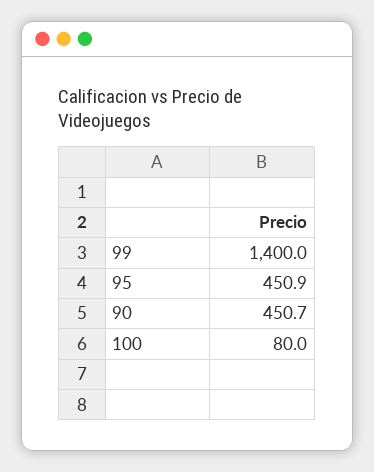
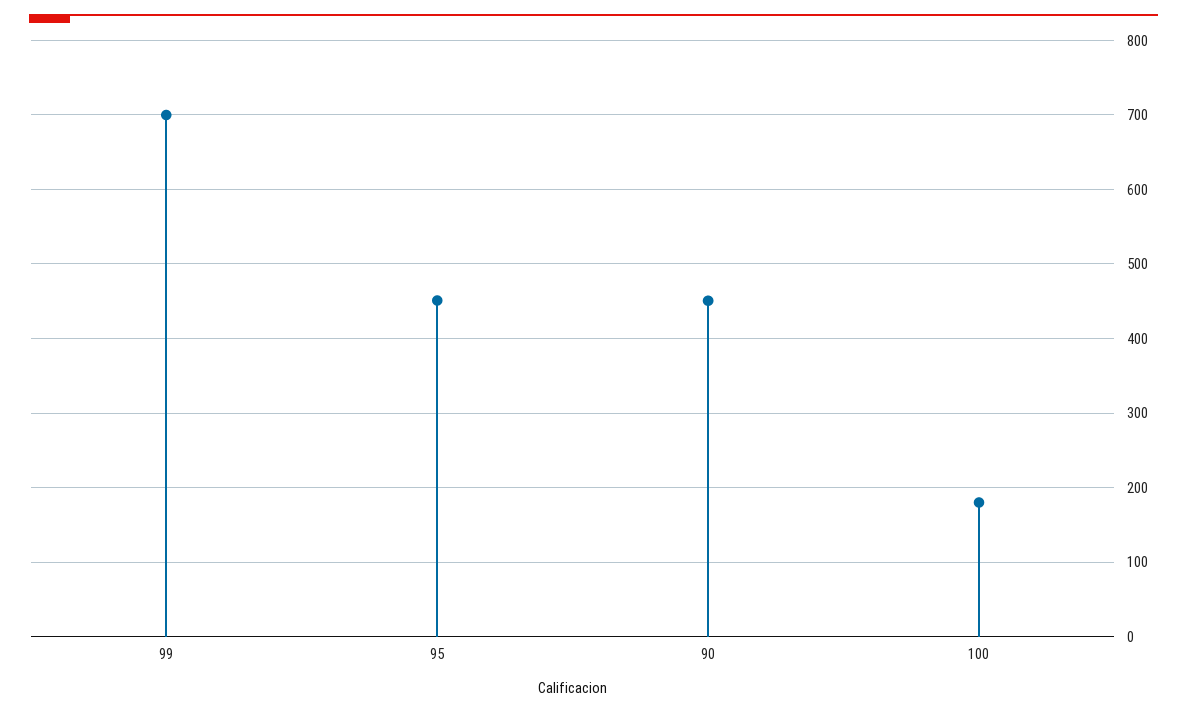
  {
-   "99": 1400,
+   "99": 700,
    "95": 450.9,
    "90": 450.7,
-   "100": 80
+   "100": 180
  }

